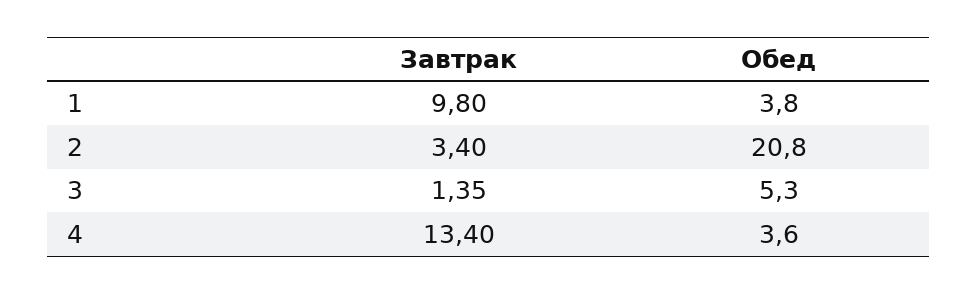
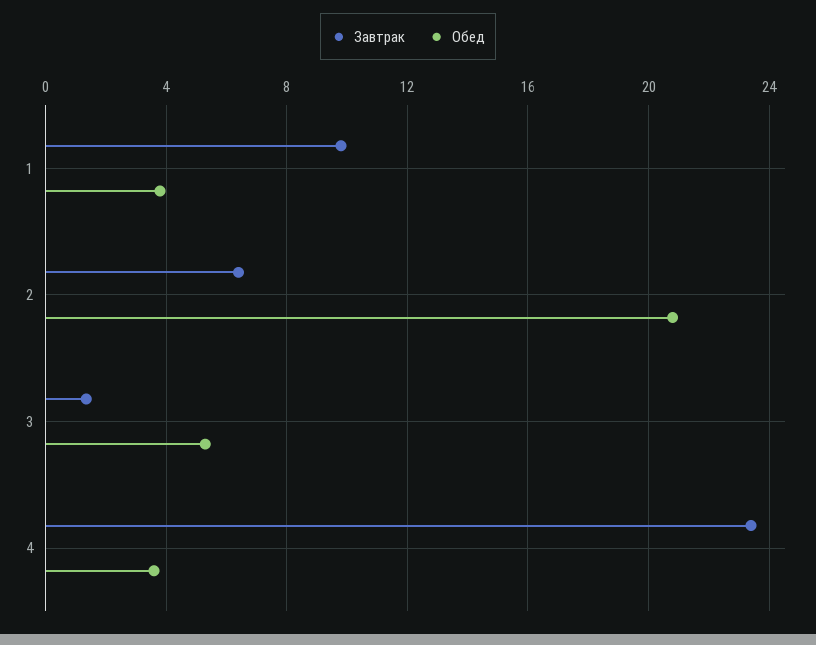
  {
    "Завтрак": {
      "1": 9.8,
-     "2": 3.4,
+     "2": 6.5,
      "3": 1.35,
-     "4": 13.4
+     "4": 23.5
    },
    "Обед": {
      "1": 3.8,
      "2": 20.8,
      "3": 5.3,
      "4": 3.6
    }
  }

